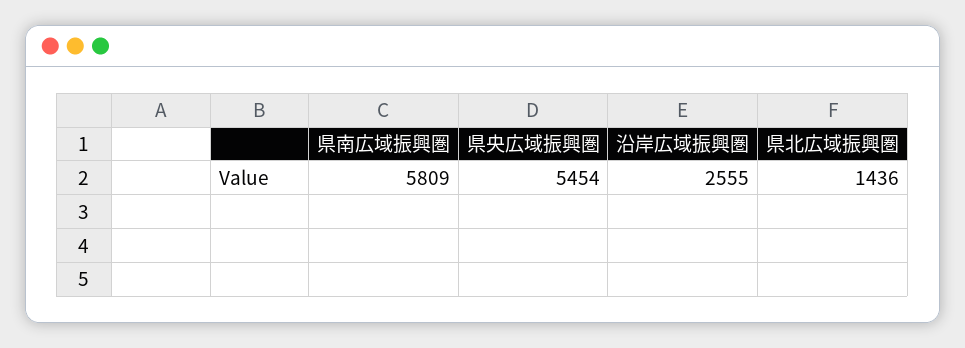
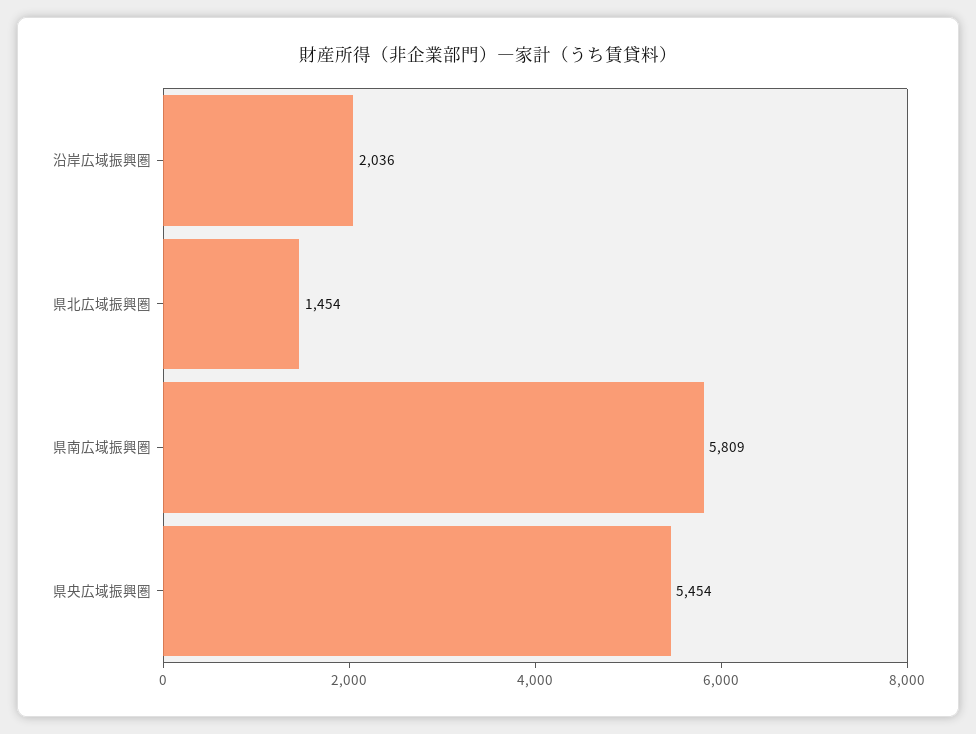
  {
    "県南広域振興圏": 5809,
    "県央広域振興圏": 5454,
-   "沿岸広域振興圏": 2555,
+   "沿岸広域振興圏": 2036,
-   "県北広域振興圏": 1436
+   "県北広域振興圏": 1454
  }

